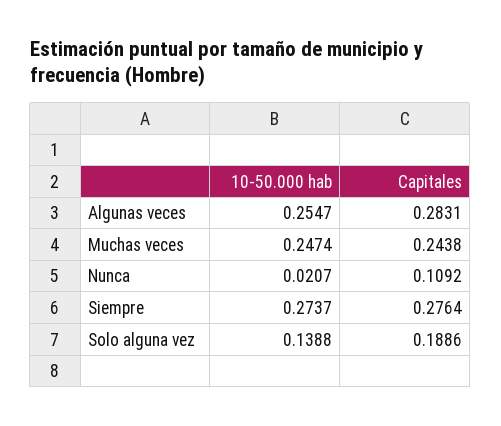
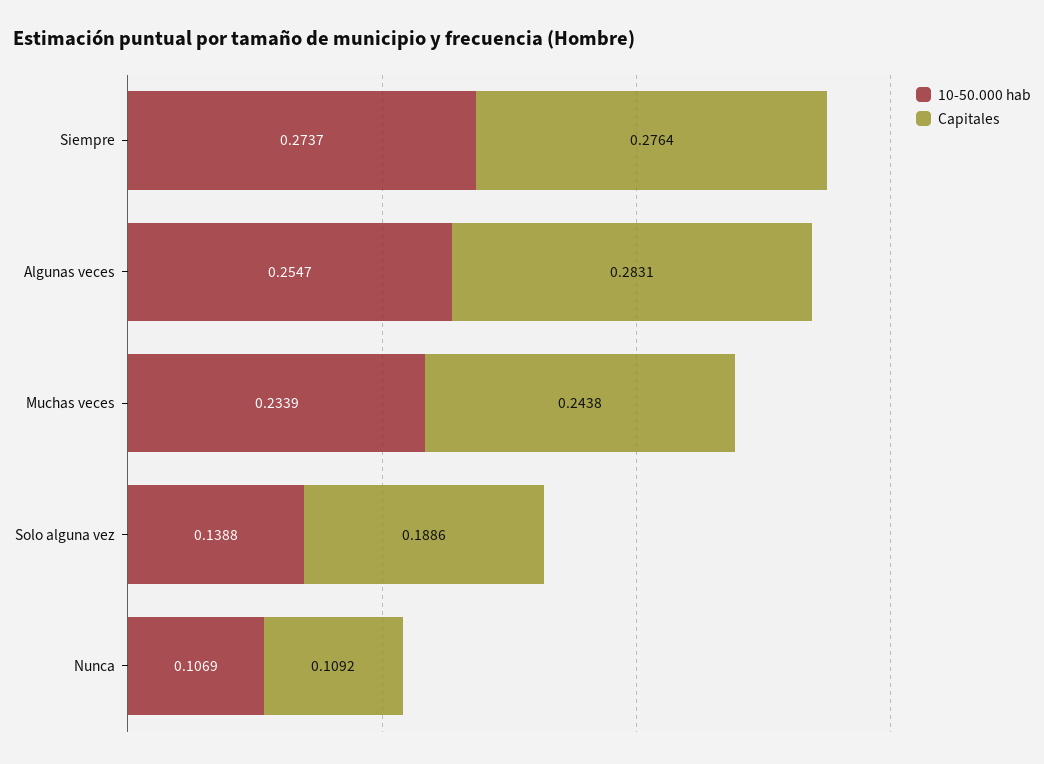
  {
    "10-50.000 hab": {
      "Algunas veces": 0.2547,
-     "Muchas veces": 0.2474,
+     "Muchas veces": 0.2339,
-     "Nunca": 0.0207,
+     "Nunca": 0.1069,
      "Siempre": 0.2737,
      "Solo alguna vez": 0.1388
    },
    "Capitales": {
      "Algunas veces": 0.2831,
      "Muchas veces": 0.2438,
      "Nunca": 0.1092,
      "Siempre": 0.2764,
      "Solo alguna vez": 0.1886
    }
  }

